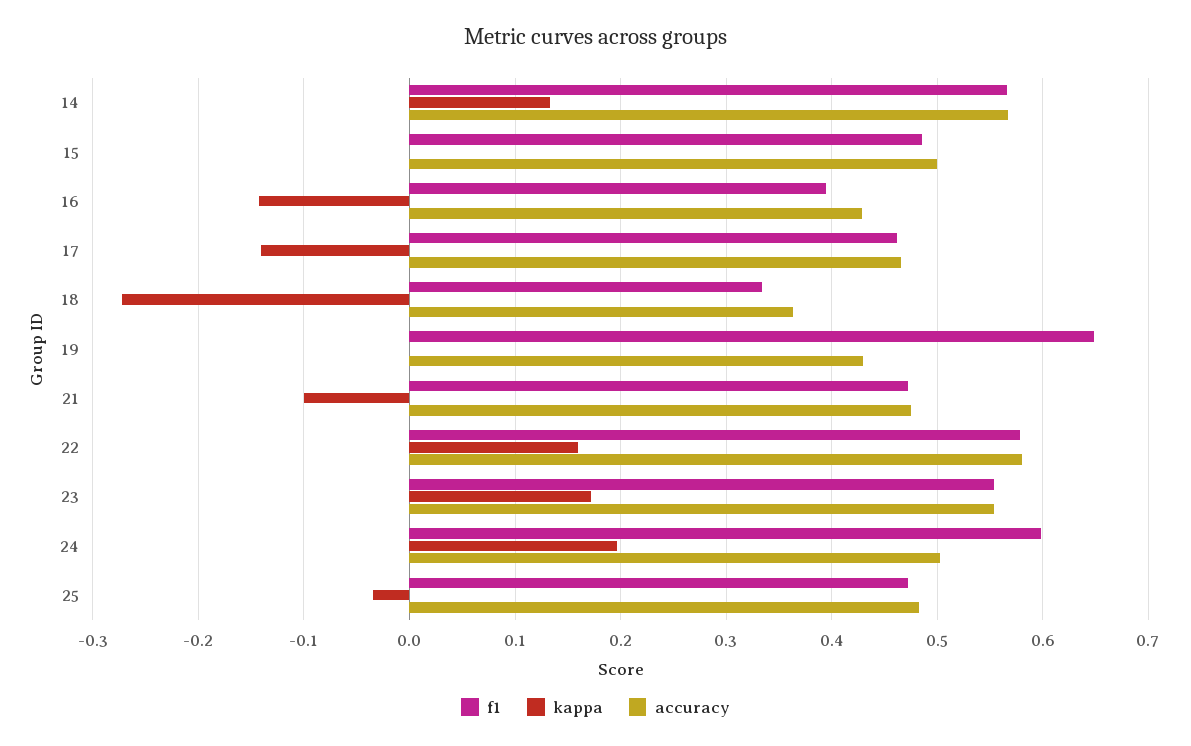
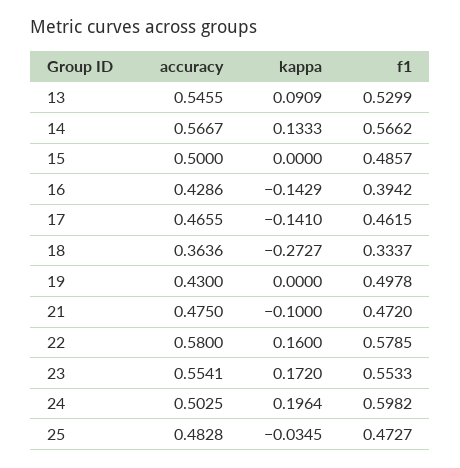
  {
    "f1": {
      "14": 0.5662,
      "15": 0.4857,
      "16": 0.3942,
      "17": 0.4615,
      "18": 0.3337,
-     "19": 0.65,
+     "19": 0.4978,
      "21": 0.472,
      "22": 0.5785,
      "23": 0.5533,
      "24": 0.5982,
-     "25": 0.4727
+     "25": 0.4727,
+     "13": 0.5299
    },
    "kappa": {
      "14": 0.1333,
      "15": 0,
      "16": -0.1429,
      "17": -0.141,
      "18": -0.2727,
      "19": 0,
      "21": -0.1,
      "22": 0.16,
      "23": 0.172,
      "24": 0.1964,
-     "25": -0.0345
+     "25": -0.0345,
+     "13": 0.0909
    },
    "accuracy": {
      "14": 0.5667,
      "15": 0.5,
      "16": 0.4286,
      "17": 0.4655,
      "18": 0.3636,
      "19": 0.43,
      "21": 0.475,
      "22": 0.58,
      "23": 0.5541,
      "24": 0.5025,
-     "25": 0.4828
+     "25": 0.4828,
+     "13": 0.5455
    }
  }

